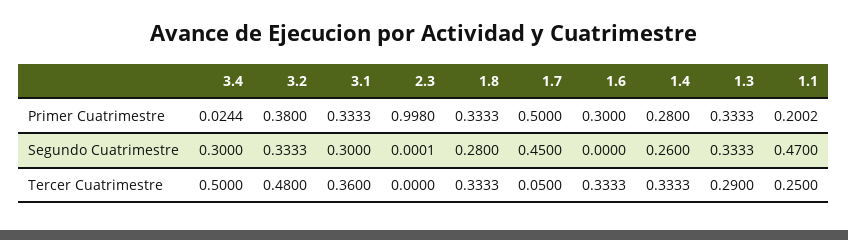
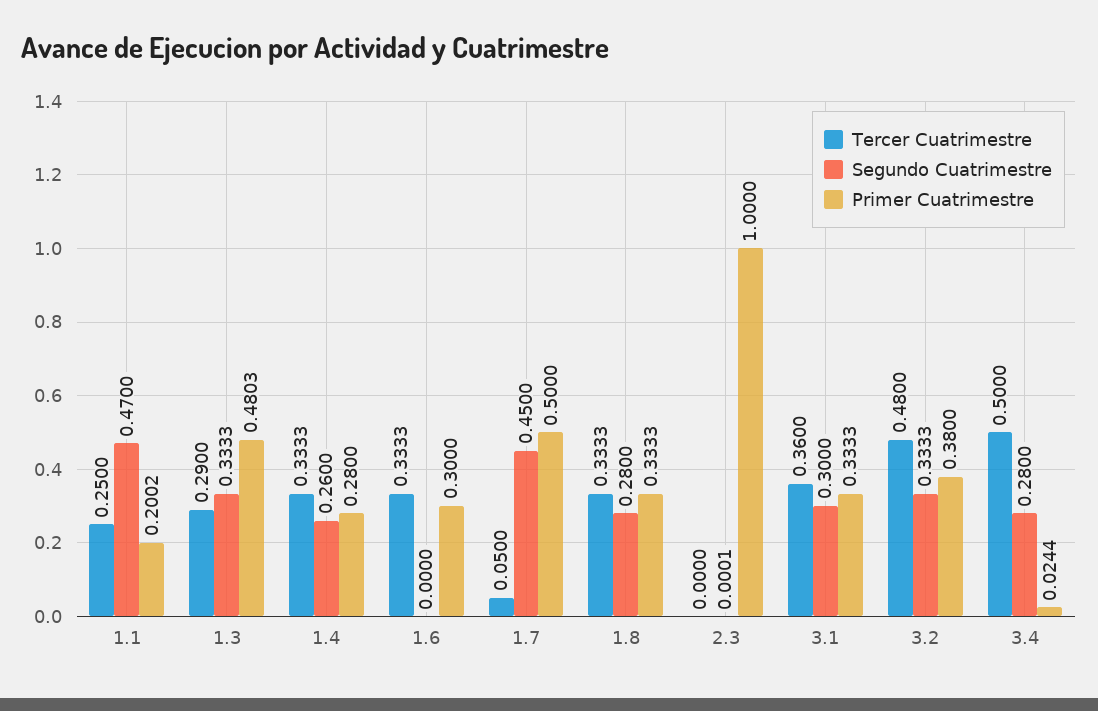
  {
    "Primer Cuatrimestre": {
      "3.4": 0.0244,
      "3.2": 0.38,
      "3.1": 0.3333,
-     "2.3": 0.998,
+     "2.3": 1,
      "1.8": 0.3333,
      "1.7": 0.5,
      "1.6": 0.3,
      "1.4": 0.28,
-     "1.3": 0.3333,
+     "1.3": 0.4803,
      "1.1": 0.2002
    },
    "Segundo Cuatrimestre": {
-     "3.4": 0.3,
+     "3.4": 0.28,
      "3.2": 0.3333,
      "3.1": 0.3,
      "2.3": 0.0001,
      "1.8": 0.28,
      "1.7": 0.45,
      "1.6": 0,
      "1.4": 0.26,
      "1.3": 0.3333,
      "1.1": 0.47
    },
    "Tercer Cuatrimestre": {
      "3.4": 0.5,
      "3.2": 0.48,
      "3.1": 0.36,
      "2.3": 0,
      "1.8": 0.3333,
      "1.7": 0.05,
      "1.6": 0.3333,
      "1.4": 0.3333,
      "1.3": 0.29,
      "1.1": 0.25
    }
  }

